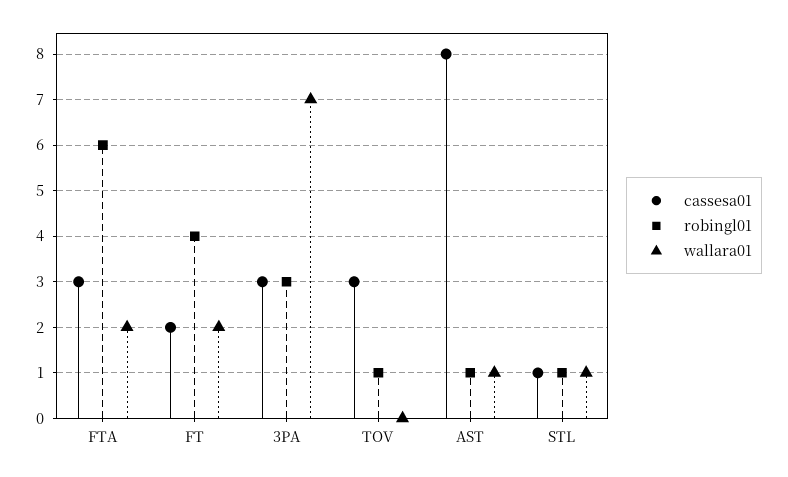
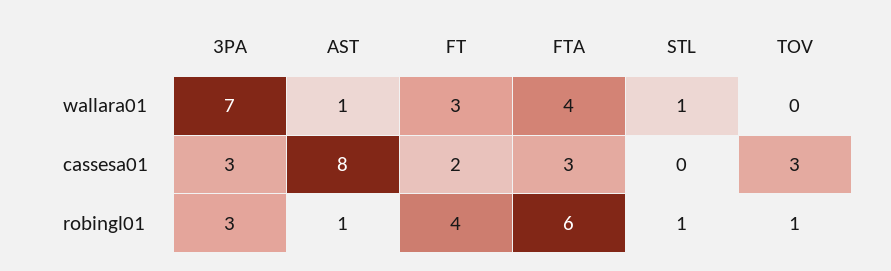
  {
    "cassesa01": {
      "FTA": 3,
      "FT": 2,
      "3PA": 3,
      "TOV": 3,
      "AST": 8,
-     "STL": 1
+     "STL": 0
    },
    "robingl01": {
      "FTA": 6,
      "FT": 4,
      "3PA": 3,
      "TOV": 1,
      "AST": 1,
      "STL": 1
    },
    "wallara01": {
-     "FTA": 2,
+     "FTA": 4,
-     "FT": 2,
+     "FT": 3,
      "3PA": 7,
      "TOV": 0,
      "AST": 1,
      "STL": 1
    }
  }

